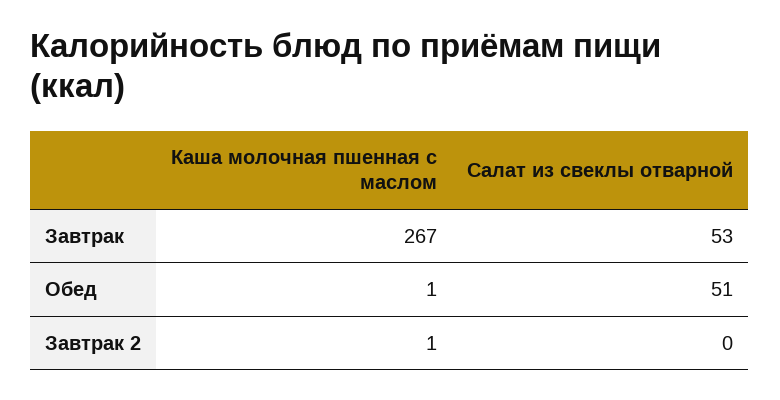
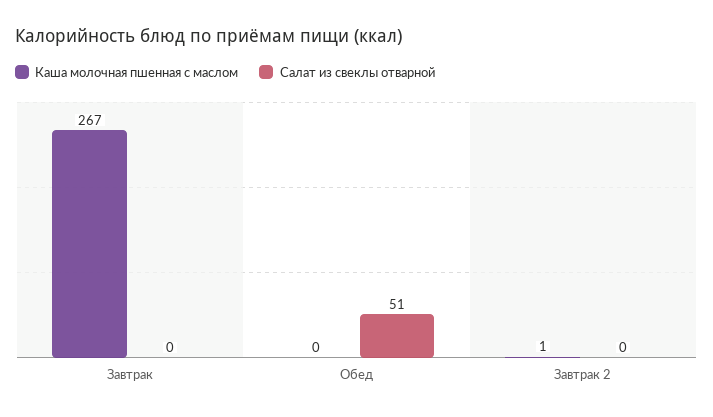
  {
    "Каша молочная пшенная с маслом": {
      "Завтрак": 267,
-     "Обед": 1,
+     "Обед": 0,
      "Завтрак 2": 1
    },
    "Салат из свеклы отварной": {
-     "Завтрак": 53,
+     "Завтрак": 0,
      "Обед": 51,
      "Завтрак 2": 0
    }
  }

